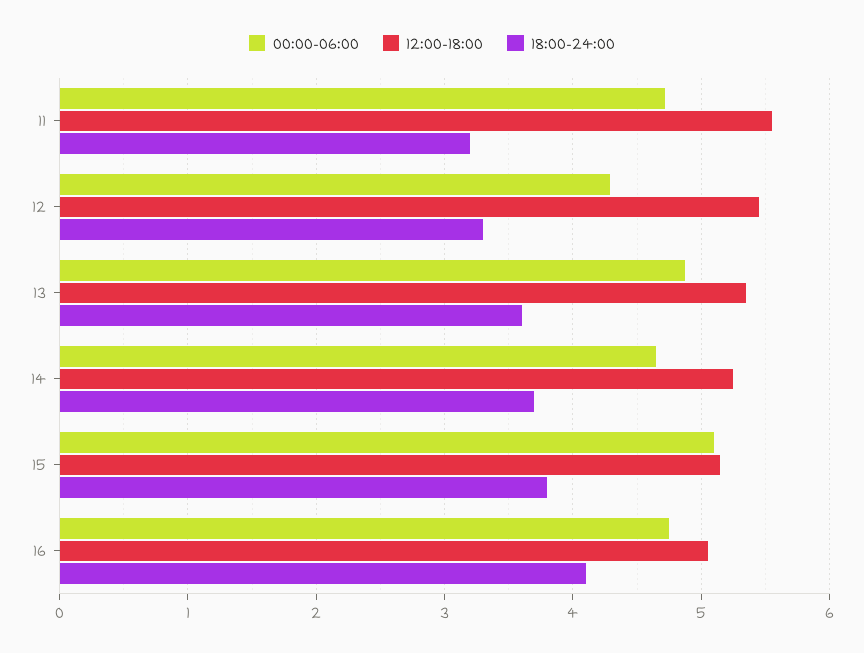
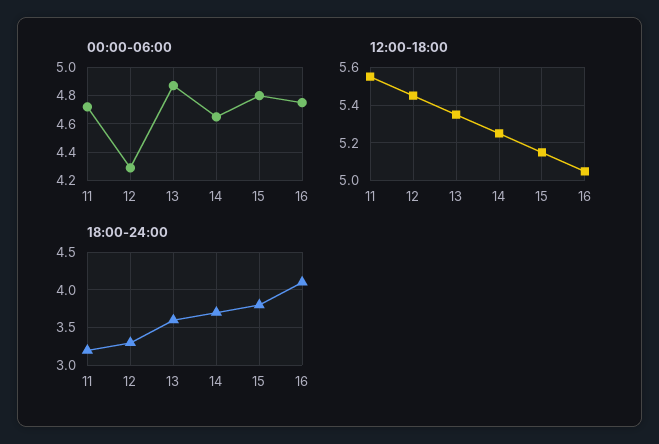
  {
    "00:00-06:00": {
      "11": 4.7,
      "12": 4.3,
      "13": 4.85,
      "14": 4.65,
-     "15": 5.1,
+     "15": 4.8,
      "16": 4.75
    },
    "12:00-18:00": {
      "11": 5.55,
      "12": 5.45,
      "13": 5.35,
      "14": 5.25,
      "15": 5.15,
      "16": 5.05
    },
    "18:00-24:00": {
      "11": 3.2,
      "12": 3.3,
      "13": 3.6,
      "14": 3.7,
      "15": 3.8,
      "16": 4.1
    }
  }

